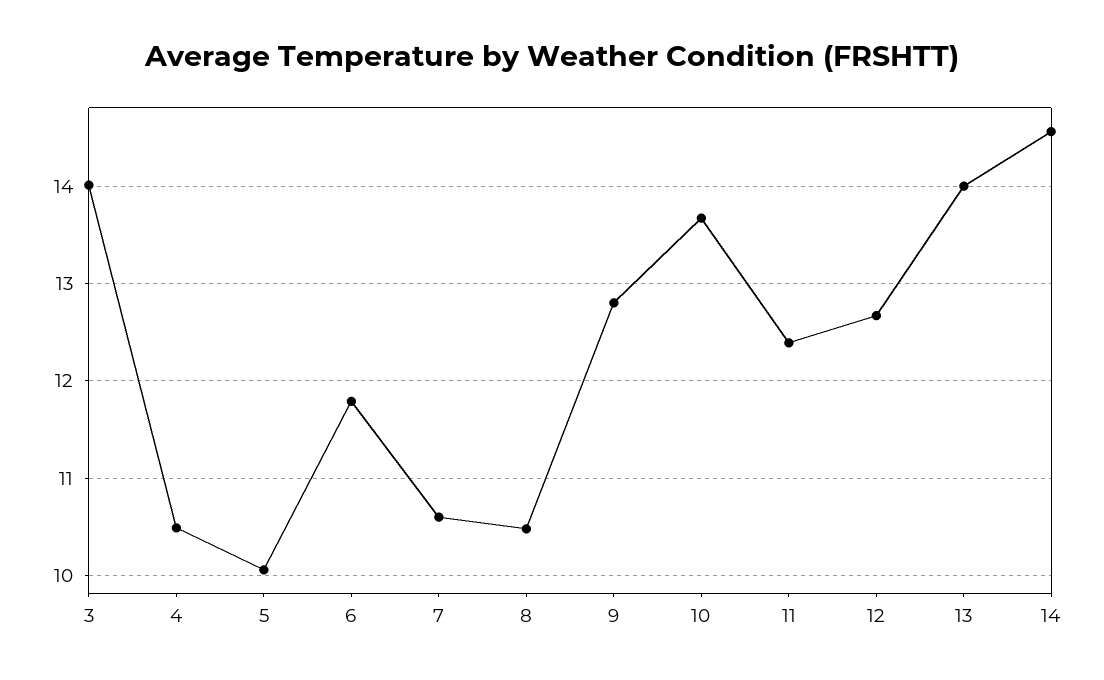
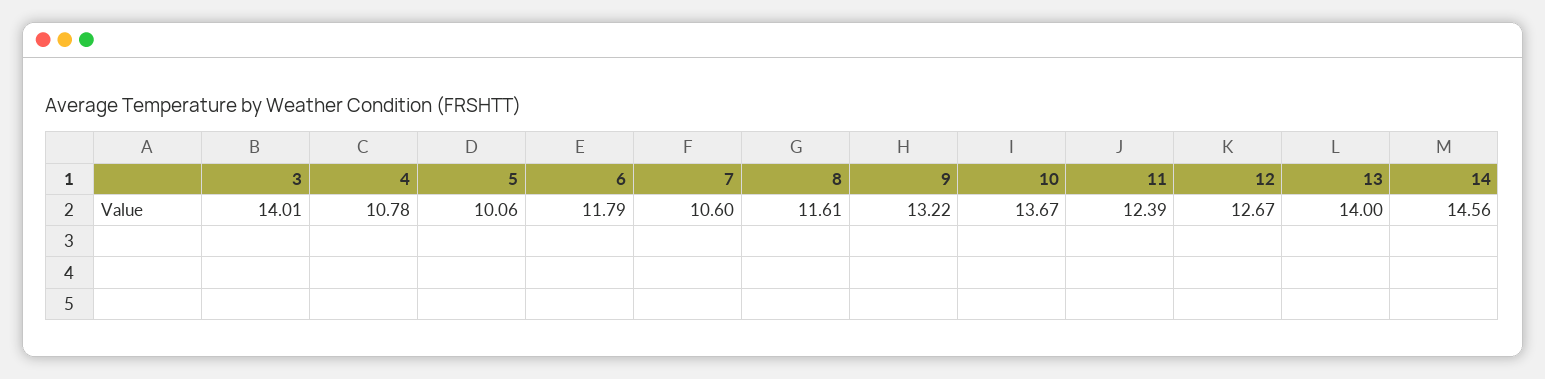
  {
    "3": 14.01,
-   "4": 10.5,
+   "4": 10.78,
    "5": 10.06,
    "6": 11.79,
    "7": 10.6,
-   "8": 10.5,
+   "8": 11.61,
-   "9": 12.8,
+   "9": 13.22,
    "10": 13.67,
    "11": 12.39,
    "12": 12.67,
    "13": 14,
    "14": 14.56
  }

